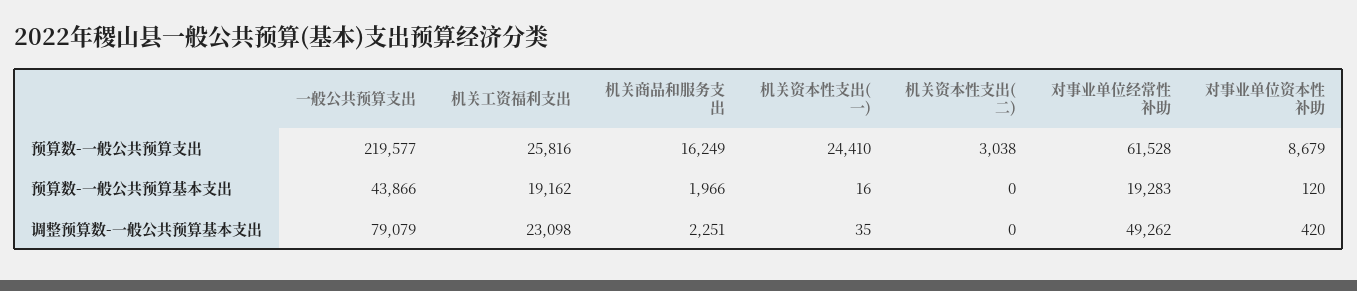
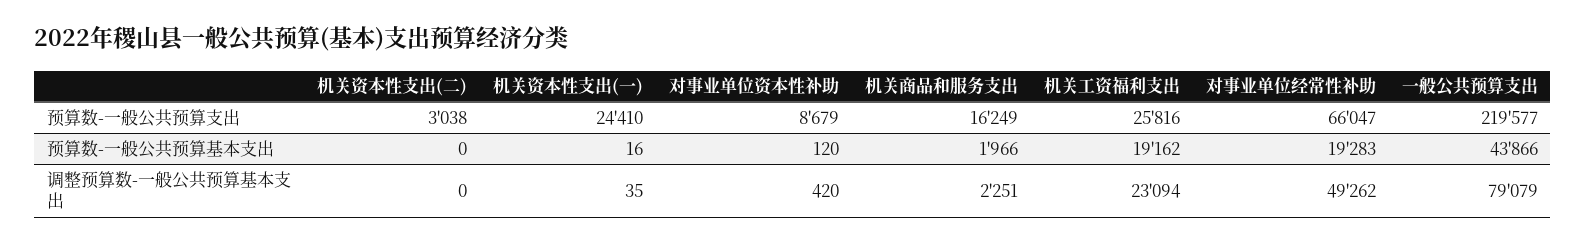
  {
    "一般公共预算支出": {
      "预算数-一般公共预算支出": 219577,
      "预算数-一般公共预算基本支出": 43866,
      "调整预算数-一般公共预算基本支出": 79079
    },
    "机关工资福利支出": {
      "预算数-一般公共预算支出": 25816,
      "预算数-一般公共预算基本支出": 19162,
-     "调整预算数-一般公共预算基本支出": 23098
+     "调整预算数-一般公共预算基本支出": 23094
    },
    "机关商品和服务支出": {
      "预算数-一般公共预算支出": 16249,
      "预算数-一般公共预算基本支出": 1966,
      "调整预算数-一般公共预算基本支出": 2251
    },
    "机关资本性支出(一)": {
      "预算数-一般公共预算支出": 24410,
      "预算数-一般公共预算基本支出": 16,
      "调整预算数-一般公共预算基本支出": 35
    },
    "机关资本性支出(二)": {
      "预算数-一般公共预算支出": 3038,
      "预算数-一般公共预算基本支出": 0,
      "调整预算数-一般公共预算基本支出": 0
    },
    "对事业单位经常性补助": {
-     "预算数-一般公共预算支出": 61528,
+     "预算数-一般公共预算支出": 66047,
      "预算数-一般公共预算基本支出": 19283,
      "调整预算数-一般公共预算基本支出": 49262
    },
    "对事业单位资本性补助": {
      "预算数-一般公共预算支出": 8679,
      "预算数-一般公共预算基本支出": 120,
      "调整预算数-一般公共预算基本支出": 420
    }
  }

